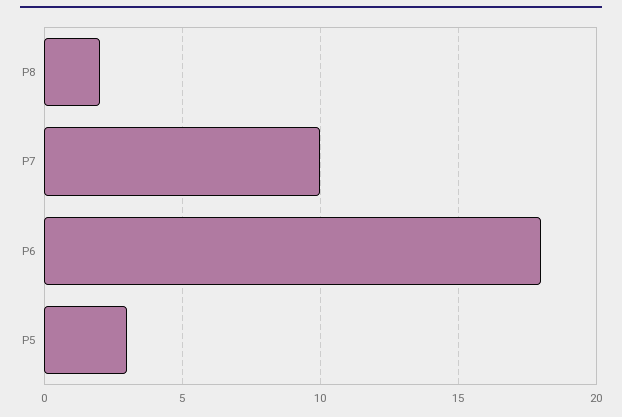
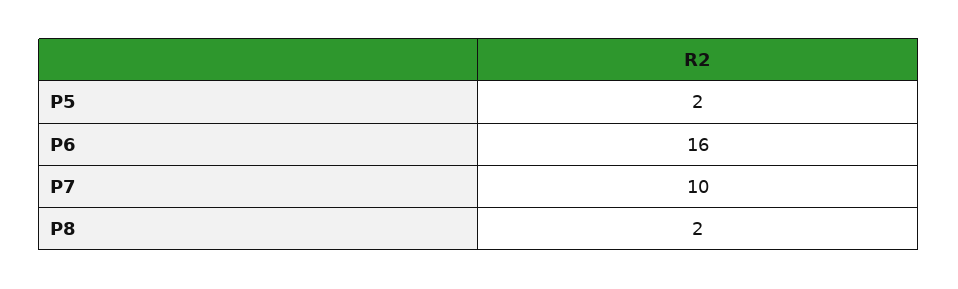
  {
    "P8": 2,
    "P7": 10,
-   "P6": 18,
+   "P6": 16,
-   "P5": 3
+   "P5": 2
  }

